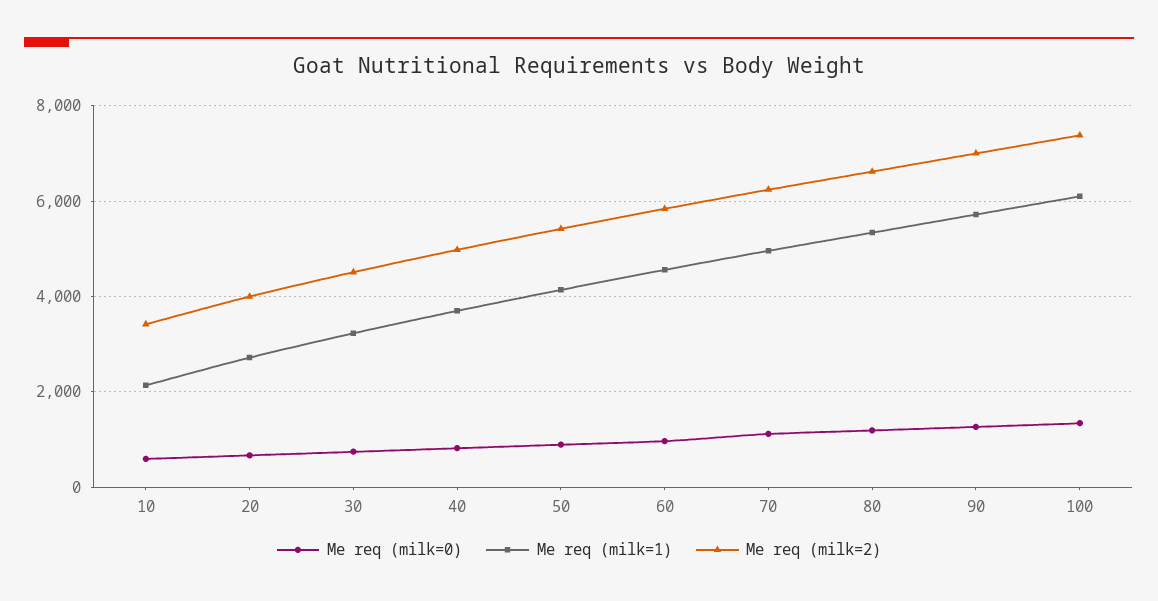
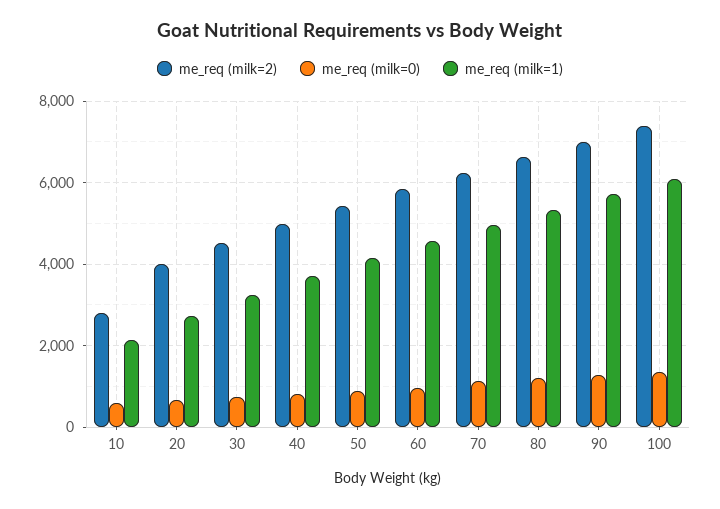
  {
    "Me req (milk=0)": {
      "10": 600,
      "20": 600,
      "30": 800,
      "40": 800,
      "50": 800,
      "60": 1000,
      "70": 1200,
      "80": 1200,
      "90": 1200,
      "100": 1400
    },
    "Me req (milk=1)": {
      "10": 2200,
      "20": 2800,
      "30": 3200,
      "40": 3800,
      "50": 4200,
      "60": 4600,
      "70": 5000,
      "80": 5400,
      "90": 5800,
      "100": 6200
    },
    "Me req (milk=2)": {
-     "10": 3400,
+     "10": 2800,
      "20": 4000,
      "30": 4600,
      "40": 5000,
      "50": 5400,
      "60": 5800,
      "70": 6200,
      "80": 6600,
      "90": 7000,
      "100": 7400
    }
  }

